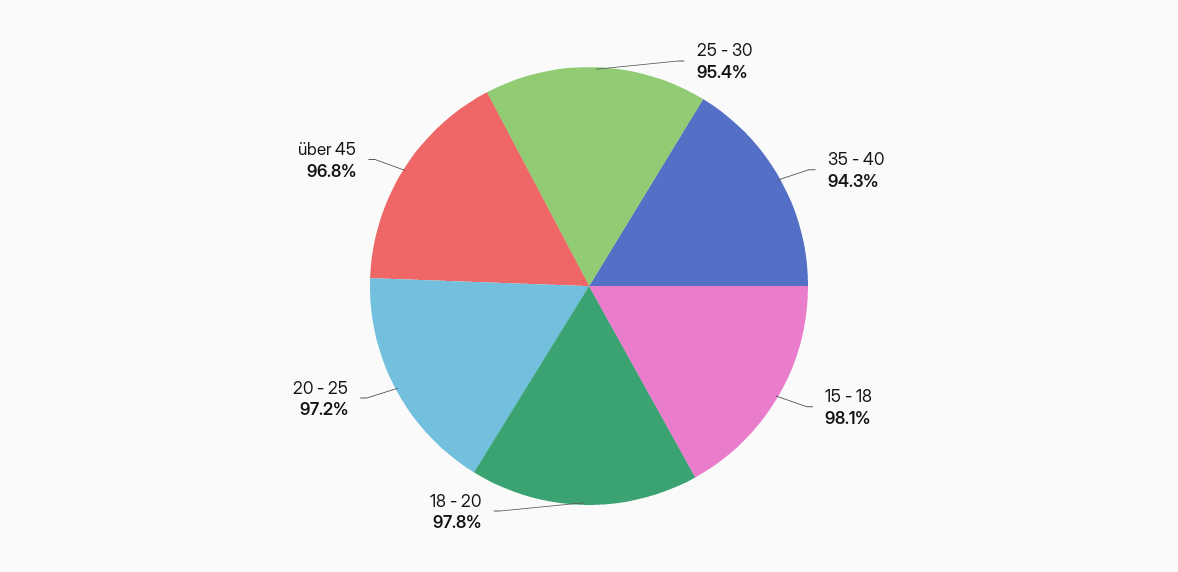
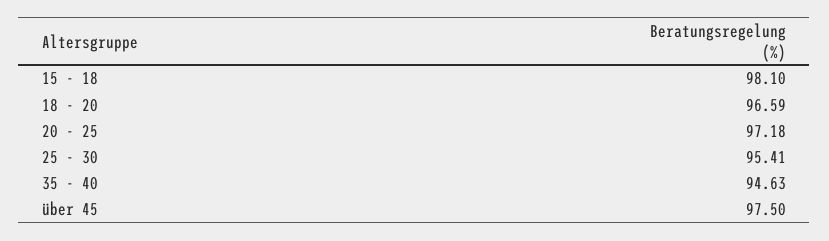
  {
    "25 - 30": 95.41,
-   "35 - 40": 94.3,
+   "35 - 40": 94.63,
    "15 - 18": 98.1,
-   "18 - 20": 97.8,
+   "18 - 20": 96.59,
    "20 - 25": 97.18,
-   "über 45": 96.8
+   "über 45": 97.5
  }

